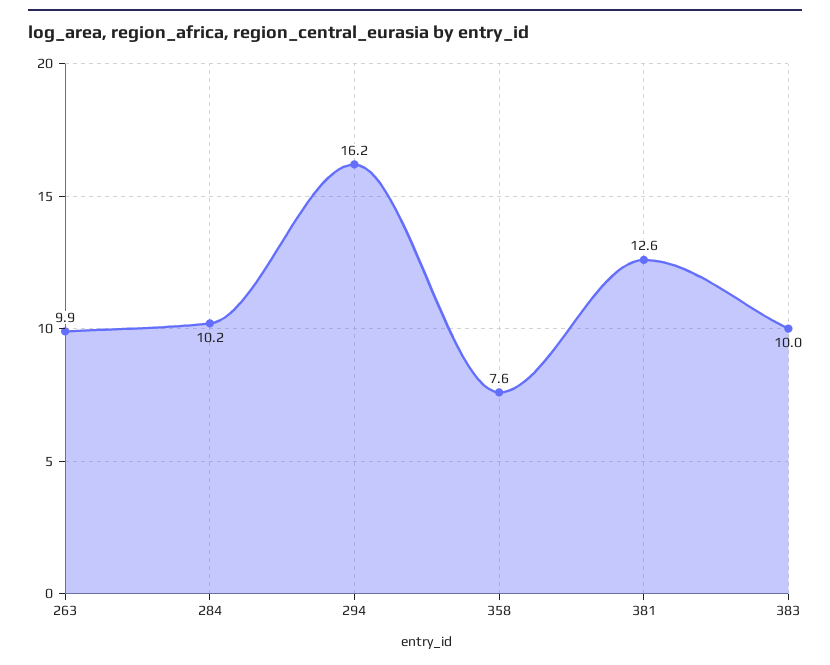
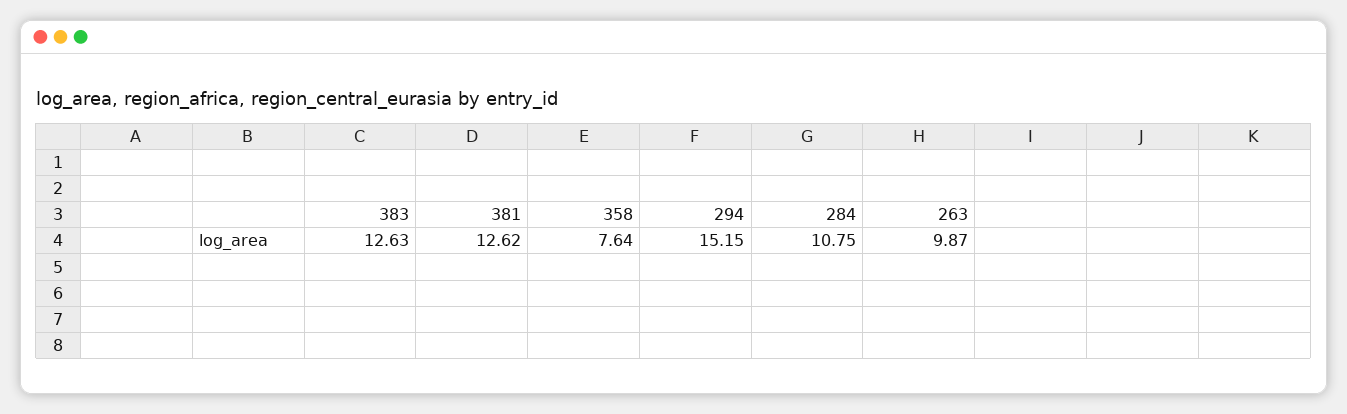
  {
    "263": 9.87,
-   "284": 10.2,
+   "284": 10.75,
-   "294": 16.2,
+   "294": 15.15,
    "358": 7.64,
    "381": 12.62,
-   "383": 10
+   "383": 12.63
  }

